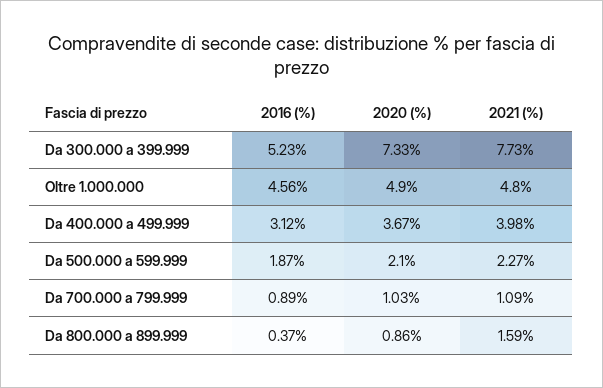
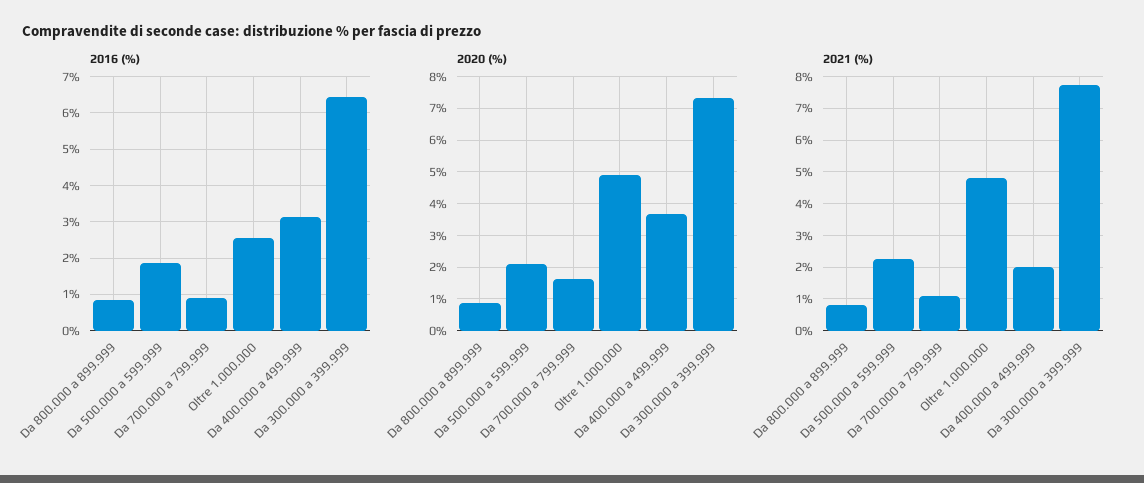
  {
    "2016 (%)": {
-     "Da 300.000 a 399.999": 5.23,
+     "Da 300.000 a 399.999": 6.4,
-     "Oltre 1.000.000": 4.56,
+     "Oltre 1.000.000": 2.6,
      "Da 400.000 a 499.999": 3.12,
      "Da 500.000 a 599.999": 1.87,
      "Da 700.000 a 799.999": 0.89,
-     "Da 800.000 a 899.999": 0.37
+     "Da 800.000 a 899.999": 0.8
    },
    "2020 (%)": {
      "Da 300.000 a 399.999": 7.33,
      "Oltre 1.000.000": 4.9,
      "Da 400.000 a 499.999": 3.67,
      "Da 500.000 a 599.999": 2.1,
-     "Da 700.000 a 799.999": 1.03,
+     "Da 700.000 a 799.999": 1.6,
      "Da 800.000 a 899.999": 0.86
    },
    "2021 (%)": {
      "Da 300.000 a 399.999": 7.73,
      "Oltre 1.000.000": 4.8,
-     "Da 400.000 a 499.999": 3.98,
+     "Da 400.000 a 499.999": 2,
      "Da 500.000 a 599.999": 2.27,
      "Da 700.000 a 799.999": 1.09,
-     "Da 800.000 a 899.999": 1.59
+     "Da 800.000 a 899.999": 0.8
    }
  }

